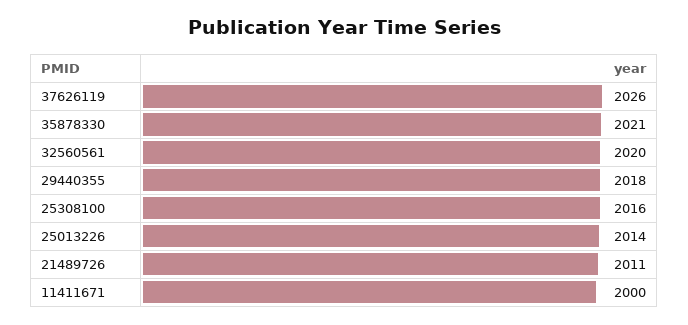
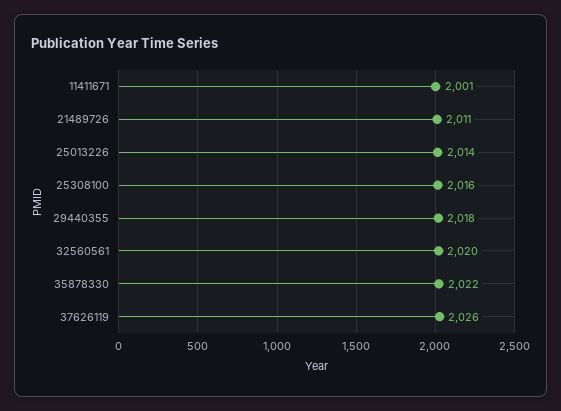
  {
    "37626119": 2026,
-   "35878330": 2021,
+   "35878330": 2022,
    "32560561": 2020,
    "29440355": 2018,
    "25308100": 2016,
    "25013226": 2014,
    "21489726": 2011,
-   "11411671": 2000
+   "11411671": 2001
  }

